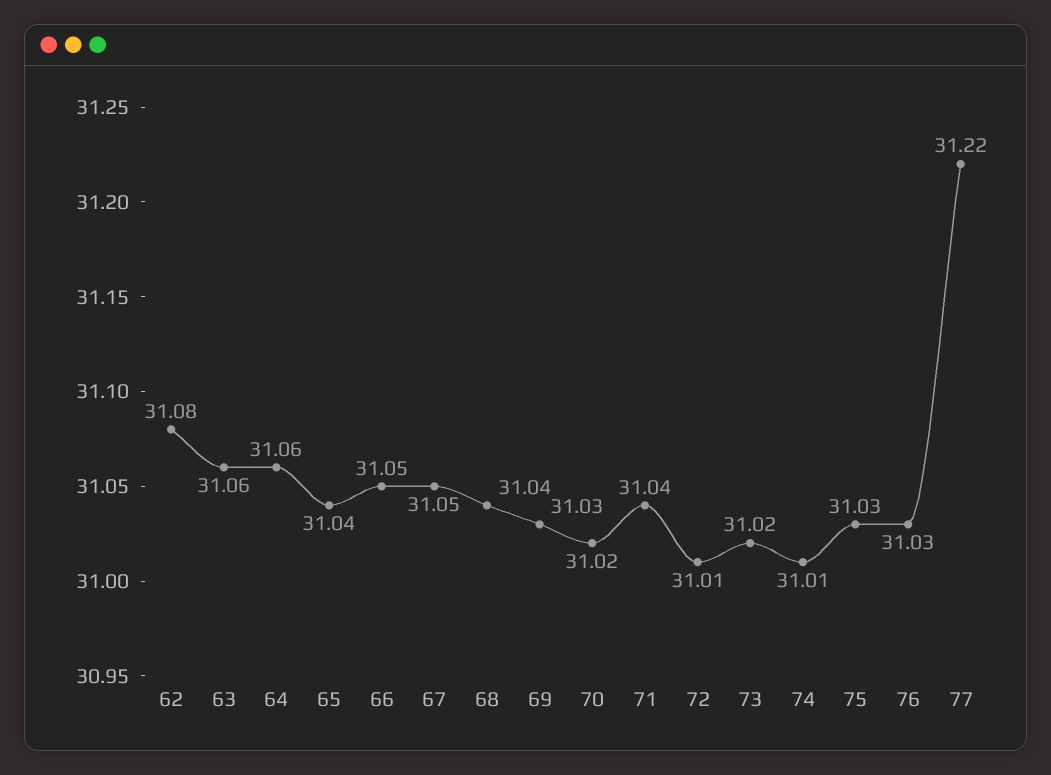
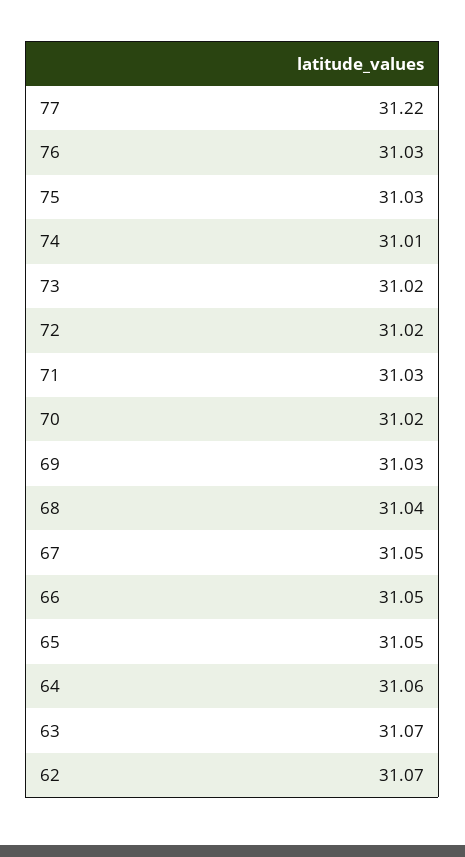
  {
-   "62": 31.08,
+   "62": 31.07,
-   "63": 31.06,
+   "63": 31.07,
    "64": 31.06,
-   "65": 31.04,
+   "65": 31.05,
    "66": 31.05,
    "67": 31.05,
    "68": 31.04,
    "69": 31.03,
    "70": 31.02,
-   "71": 31.04,
+   "71": 31.03,
-   "72": 31.01,
+   "72": 31.02,
    "73": 31.02,
    "74": 31.01,
    "75": 31.03,
    "76": 31.03,
    "77": 31.22
  }

